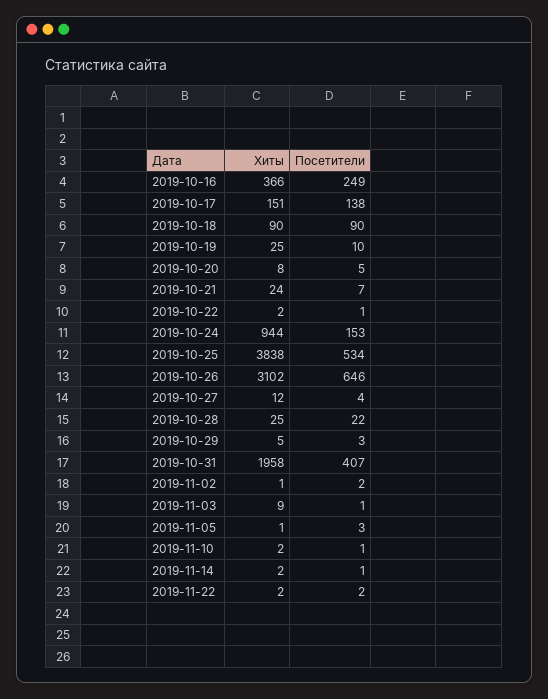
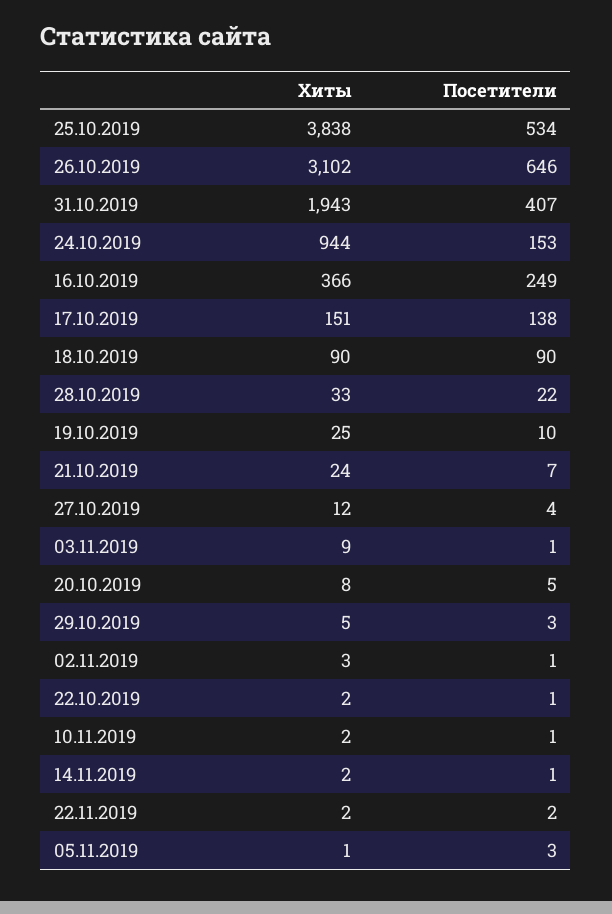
  {
    "Хиты": {
      "2019-10-16": 366,
      "2019-10-17": 151,
      "2019-10-18": 90,
      "2019-10-19": 25,
      "2019-10-20": 8,
      "2019-10-21": 24,
      "2019-10-22": 2,
      "2019-10-24": 944,
      "2019-10-25": 3838,
      "2019-10-26": 3102,
      "2019-10-27": 12,
-     "2019-10-28": 25,
+     "2019-10-28": 33,
      "2019-10-29": 5,
-     "2019-10-31": 1958,
+     "2019-10-31": 1943,
-     "2019-11-02": 1,
+     "2019-11-02": 3,
      "2019-11-03": 9,
      "2019-11-05": 1,
      "2019-11-10": 2,
      "2019-11-14": 2,
      "2019-11-22": 2
    },
    "Посетители": {
      "2019-10-16": 249,
      "2019-10-17": 138,
      "2019-10-18": 90,
      "2019-10-19": 10,
      "2019-10-20": 5,
      "2019-10-21": 7,
      "2019-10-22": 1,
      "2019-10-24": 153,
      "2019-10-25": 534,
      "2019-10-26": 646,
      "2019-10-27": 4,
      "2019-10-28": 22,
      "2019-10-29": 3,
      "2019-10-31": 407,
-     "2019-11-02": 2,
+     "2019-11-02": 1,
      "2019-11-03": 1,
      "2019-11-05": 3,
      "2019-11-10": 1,
      "2019-11-14": 1,
      "2019-11-22": 2
    }
  }

